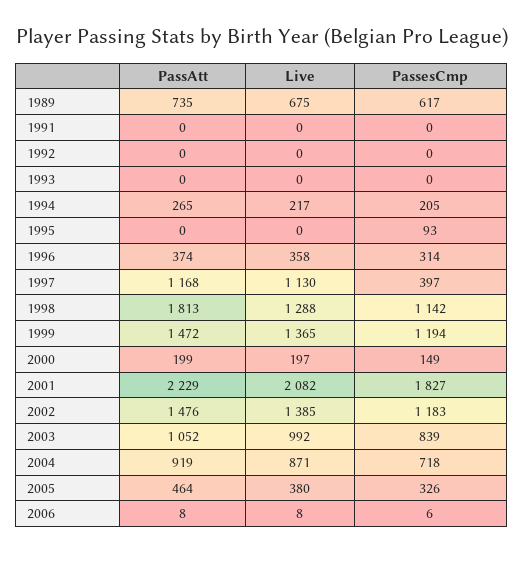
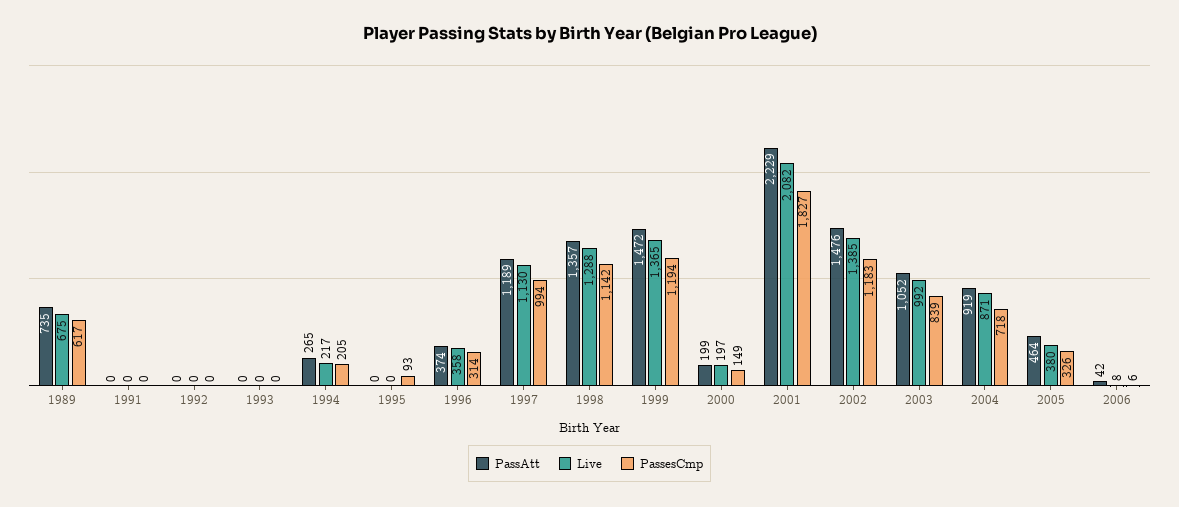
  {
    "PassAtt": {
      "1989": 735,
      "1991": 0,
      "1992": 0,
      "1993": 0,
      "1994": 265,
      "1995": 0,
      "1996": 374,
-     "1997": 1168,
+     "1997": 1189,
-     "1998": 1813,
+     "1998": 1357,
      "1999": 1472,
      "2000": 199,
      "2001": 2229,
      "2002": 1476,
      "2003": 1052,
      "2004": 919,
      "2005": 464,
-     "2006": 8
+     "2006": 42
    },
    "Live": {
      "1989": 675,
      "1991": 0,
      "1992": 0,
      "1993": 0,
      "1994": 217,
      "1995": 0,
      "1996": 358,
      "1997": 1130,
      "1998": 1288,
      "1999": 1365,
      "2000": 197,
      "2001": 2082,
      "2002": 1385,
      "2003": 992,
      "2004": 871,
      "2005": 380,
      "2006": 8
    },
    "PassesCmp": {
      "1989": 617,
      "1991": 0,
      "1992": 0,
      "1993": 0,
      "1994": 205,
      "1995": 93,
      "1996": 314,
-     "1997": 397,
+     "1997": 994,
      "1998": 1142,
      "1999": 1194,
      "2000": 149,
      "2001": 1827,
      "2002": 1183,
      "2003": 839,
      "2004": 718,
      "2005": 326,
      "2006": 6
    }
  }

